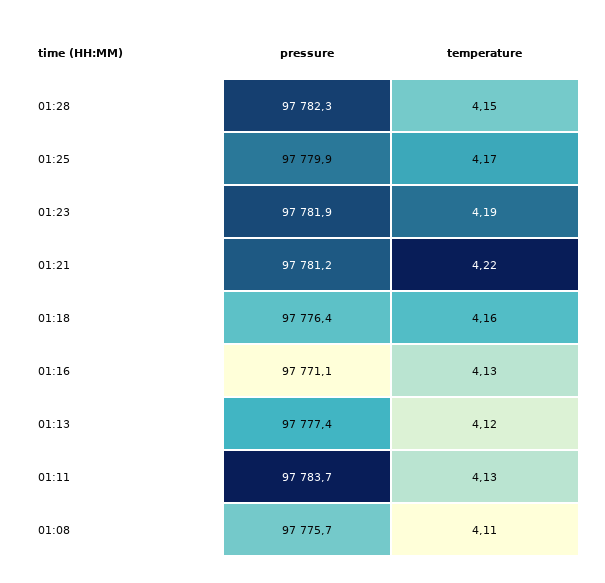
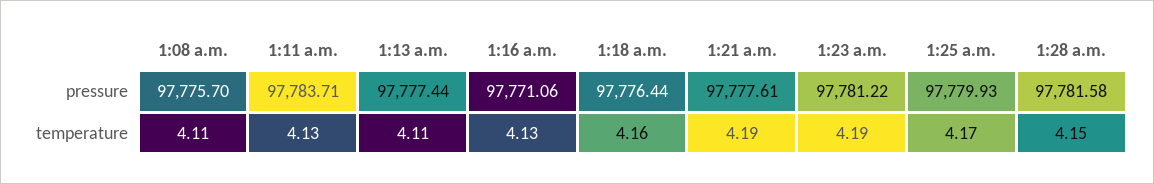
  {
    "pressure": {
-     "01:28": 97782.3,
+     "01:28": 97781.58,
      "01:25": 97779.93,
-     "01:23": 97781.9,
+     "01:23": 97781.22,
-     "01:21": 97781.2,
+     "01:21": 97777.61,
      "01:18": 97776.44,
      "01:16": 97771.06,
      "01:13": 97777.44,
      "01:11": 97783.71,
      "01:08": 97775.7
    },
    "temperature": {
      "01:28": 4.15,
      "01:25": 4.17,
      "01:23": 4.19,
-     "01:21": 4.22,
+     "01:21": 4.19,
      "01:18": 4.16,
      "01:16": 4.13,
-     "01:13": 4.12,
+     "01:13": 4.11,
      "01:11": 4.13,
      "01:08": 4.11
    }
  }

